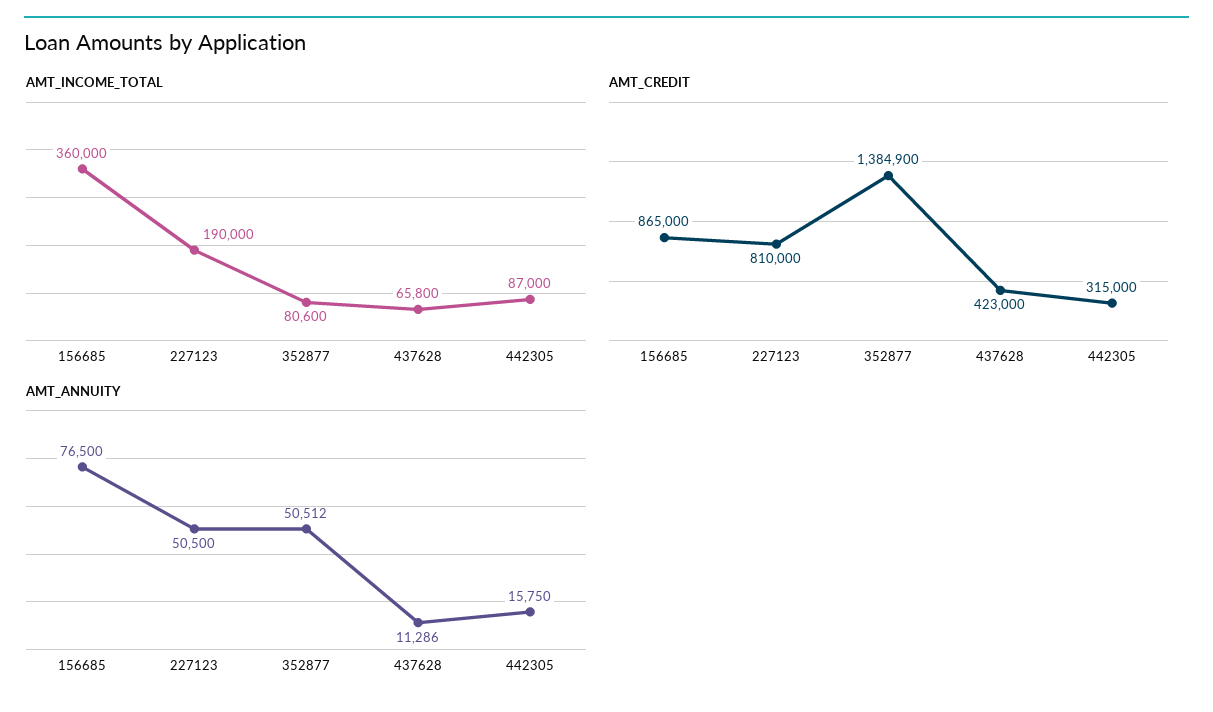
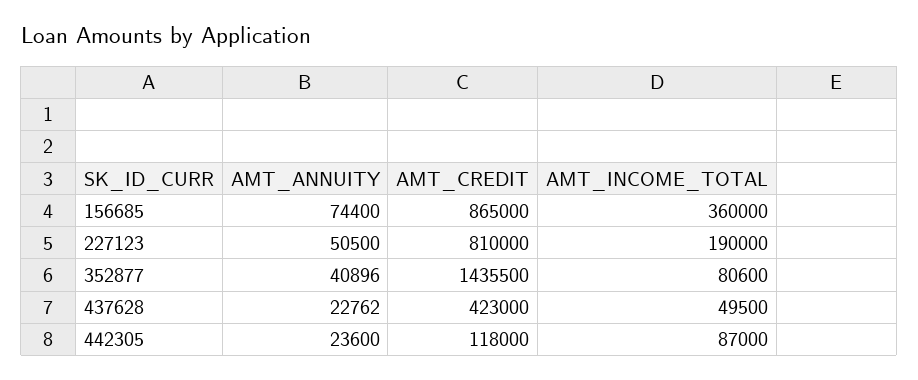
  {
    "AMT_INCOME_TOTAL": {
      "156685": 360000,
      "227123": 190000,
      "352877": 80600,
-     "437628": 65800,
+     "437628": 49500,
      "442305": 87000
    },
    "AMT_CREDIT": {
      "156685": 865000,
      "227123": 810000,
-     "352877": 1384900,
+     "352877": 1435500,
      "437628": 423000,
-     "442305": 315000
+     "442305": 118000
    },
    "AMT_ANNUITY": {
-     "156685": 76500,
+     "156685": 74400,
      "227123": 50500,
-     "352877": 50512,
+     "352877": 40896,
-     "437628": 11286,
+     "437628": 22762,
-     "442305": 15750
+     "442305": 23600
    }
  }

